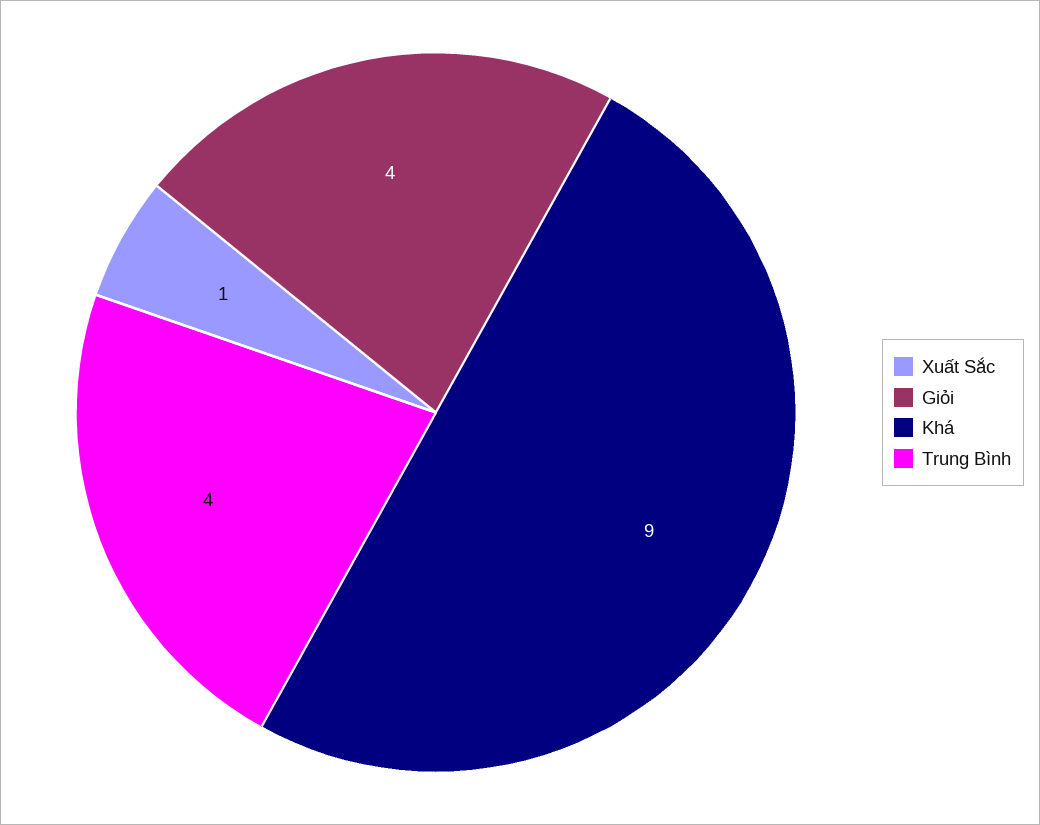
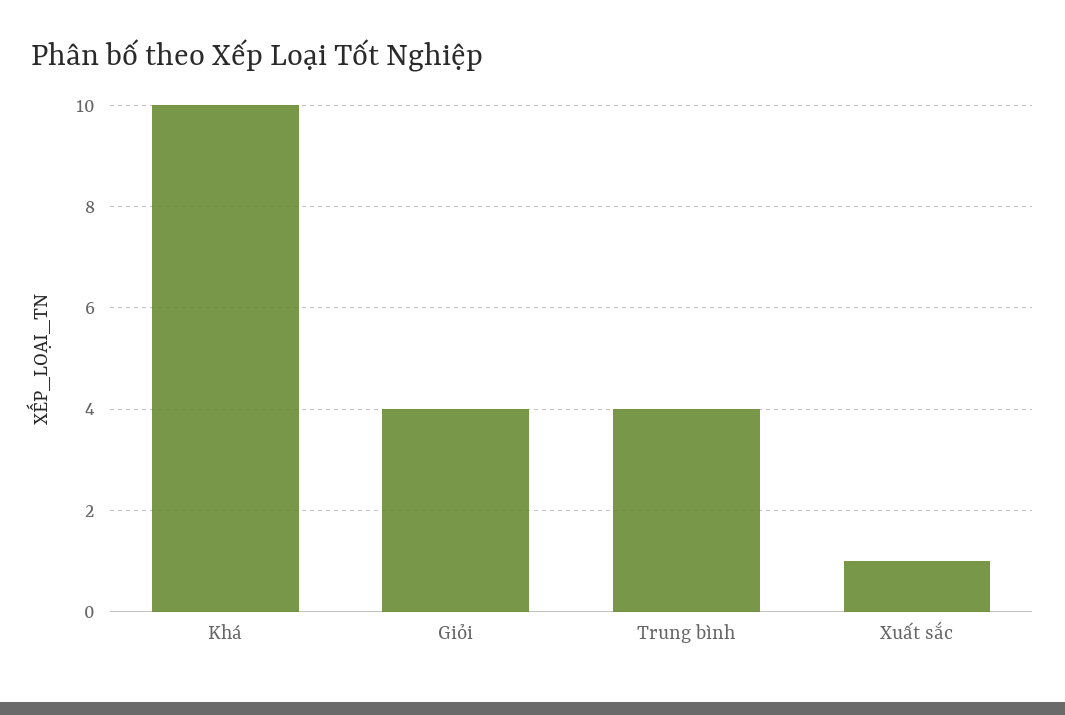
  {
    "Xuất Sắc": 1,
    "Giỏi": 4,
-   "Khá": 9,
+   "Khá": 10,
    "Trung Bình": 4
  }

